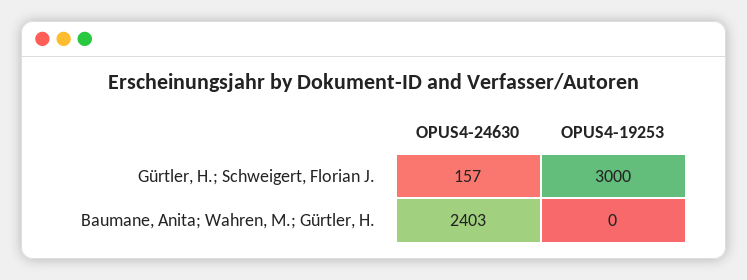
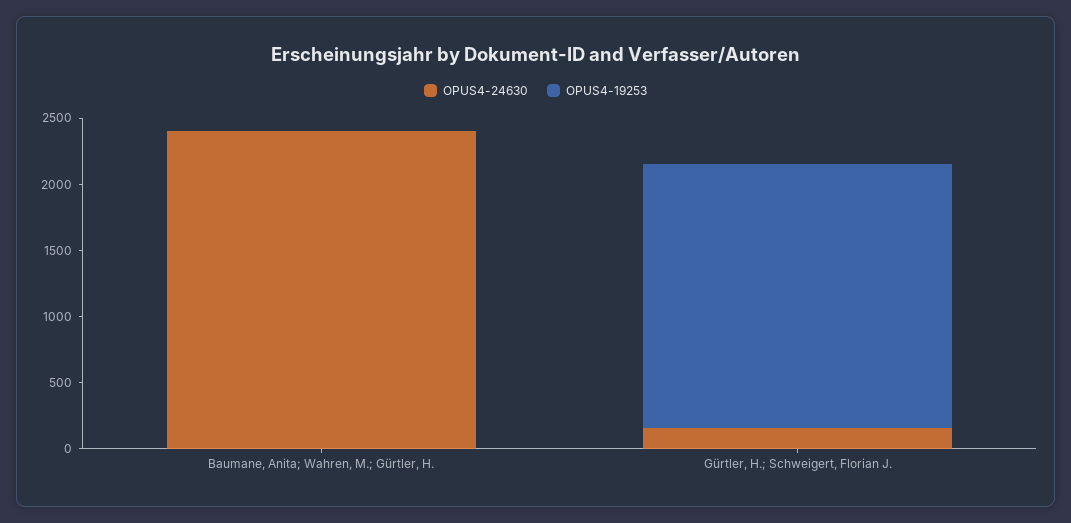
  {
    "OPUS4-24630": {
      "Gürtler, H.; Schweigert, Florian J.": 157,
      "Baumane, Anita; Wahren, M.; Gürtler, H.": 2403
    },
    "OPUS4-19253": {
-     "Gürtler, H.; Schweigert, Florian J.": 3000,
+     "Gürtler, H.; Schweigert, Florian J.": 2000,
      "Baumane, Anita; Wahren, M.; Gürtler, H.": 0
    }
  }

